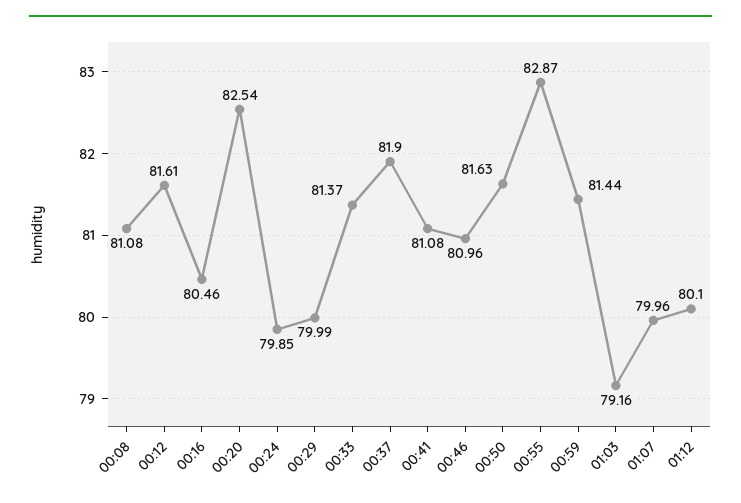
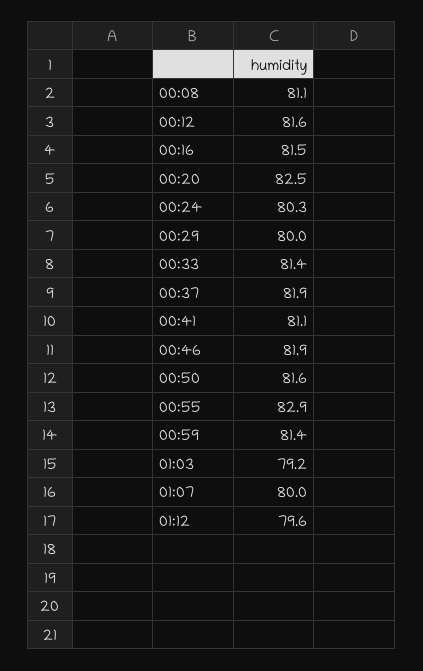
  {
    "00:08": 81.08,
    "00:12": 81.61,
-   "00:16": 80.46,
+   "00:16": 81.5,
    "00:20": 82.54,
-   "00:24": 79.85,
+   "00:24": 80.3,
    "00:29": 79.99,
    "00:33": 81.37,
    "00:37": 81.9,
    "00:41": 81.08,
-   "00:46": 80.96,
+   "00:46": 81.9,
    "00:50": 81.63,
    "00:55": 82.87,
    "00:59": 81.44,
    "01:03": 79.16,
    "01:07": 79.96,
-   "01:12": 80.1
+   "01:12": 79.6
  }

